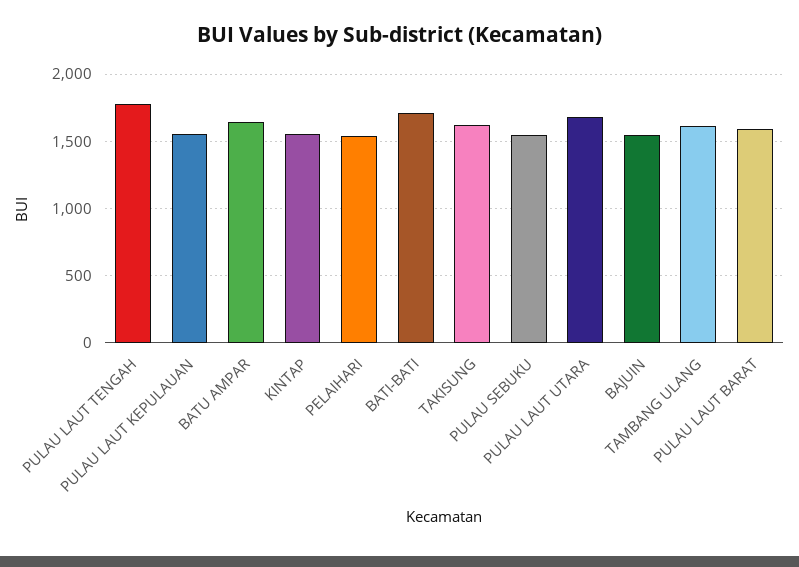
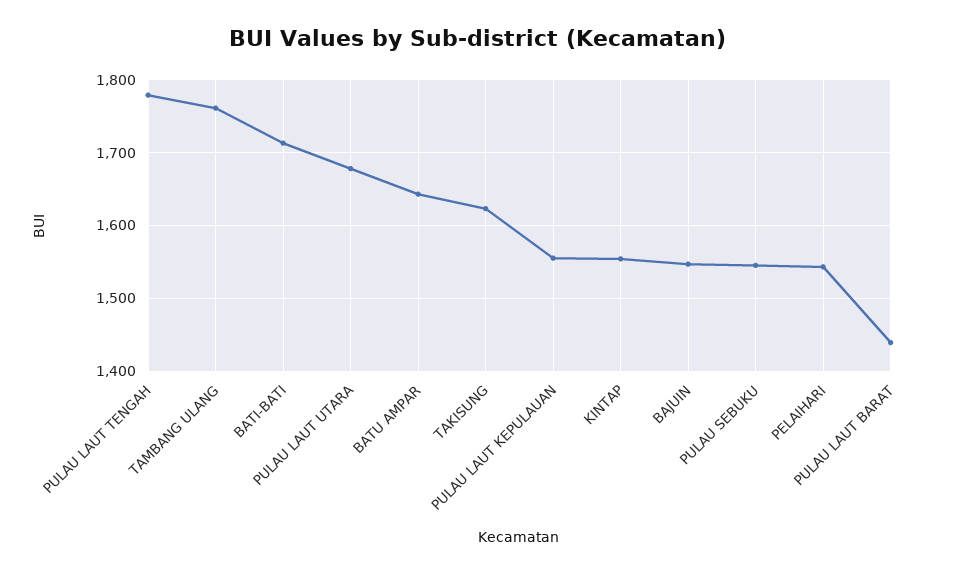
  {
    "PULAU LAUT TENGAH": 1780,
    "PULAU LAUT KEPULAUAN": 1560,
    "BATU AMPAR": 1640,
    "KINTAP": 1550,
    "PELAIHARI": 1540,
    "BATI-BATI": 1710,
    "TAKISUNG": 1620,
    "PULAU SEBUKU": 1550,
    "PULAU LAUT UTARA": 1680,
    "BAJUIN": 1550,
-   "TAMBANG ULANG": 1600,
+   "TAMBANG ULANG": 1760,
-   "PULAU LAUT BARAT": 1600
+   "PULAU LAUT BARAT": 1440
  }

